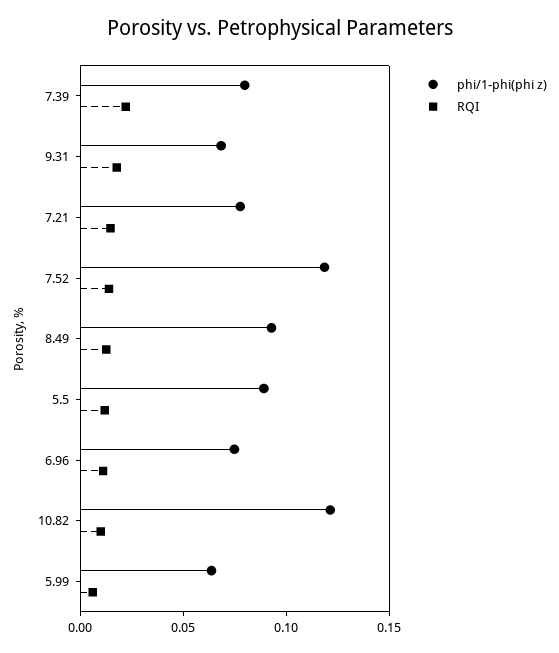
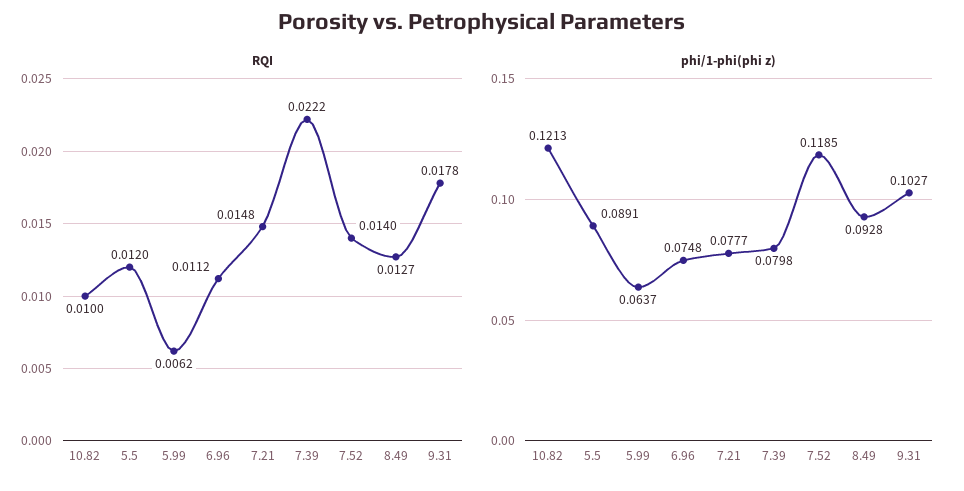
  {
    "phi/1-phi(phi z)": {
      "7.39": 0.0798,
-     "9.31": 0.07,
+     "9.31": 0.1027,
      "7.21": 0.0777,
      "7.52": 0.1185,
      "8.49": 0.0928,
      "5.5": 0.0891,
      "6.96": 0.0748,
      "10.82": 0.1213,
      "5.99": 0.0637
    },
    "RQI": {
      "7.39": 0.0222,
      "9.31": 0.0178,
      "7.21": 0.0148,
      "7.52": 0.014,
      "8.49": 0.0127,
      "5.5": 0.012,
      "6.96": 0.0112,
      "10.82": 0.01,
      "5.99": 0.0062
    }
  }

